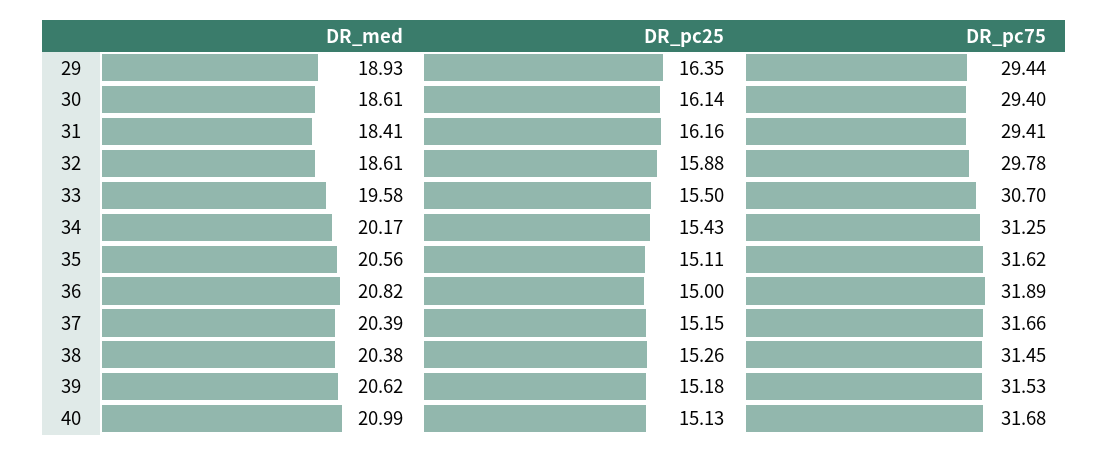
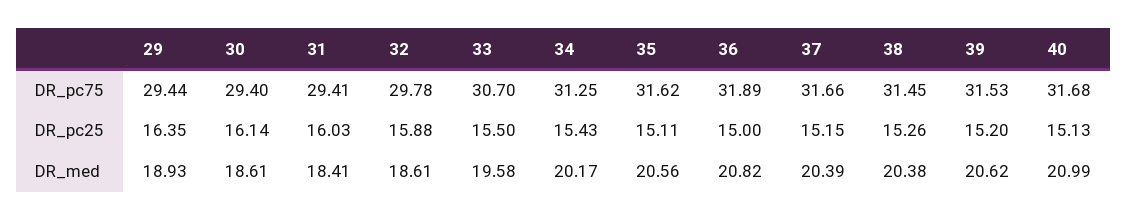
  {
    "DR_med": {
      "29": 18.93,
      "30": 18.61,
      "31": 18.41,
      "32": 18.61,
      "33": 19.58,
      "34": 20.17,
      "35": 20.56,
      "36": 20.82,
      "37": 20.39,
      "38": 20.38,
      "39": 20.62,
      "40": 20.99
    },
    "DR_pc25": {
      "29": 16.35,
      "30": 16.14,
-     "31": 16.16,
+     "31": 16.03,
      "32": 15.88,
      "33": 15.5,
      "34": 15.43,
      "35": 15.11,
      "36": 15,
      "37": 15.15,
      "38": 15.26,
-     "39": 15.18,
+     "39": 15.2,
      "40": 15.13
    },
    "DR_pc75": {
      "29": 29.44,
      "30": 29.4,
      "31": 29.41,
      "32": 29.78,
      "33": 30.7,
      "34": 31.25,
      "35": 31.62,
      "36": 31.89,
      "37": 31.66,
      "38": 31.45,
      "39": 31.53,
      "40": 31.68
    }
  }

